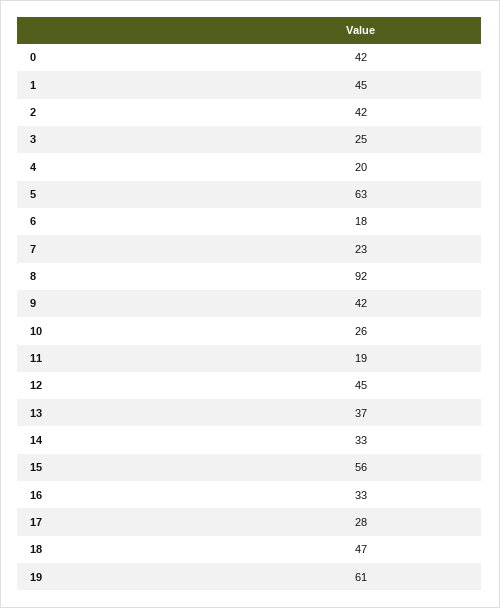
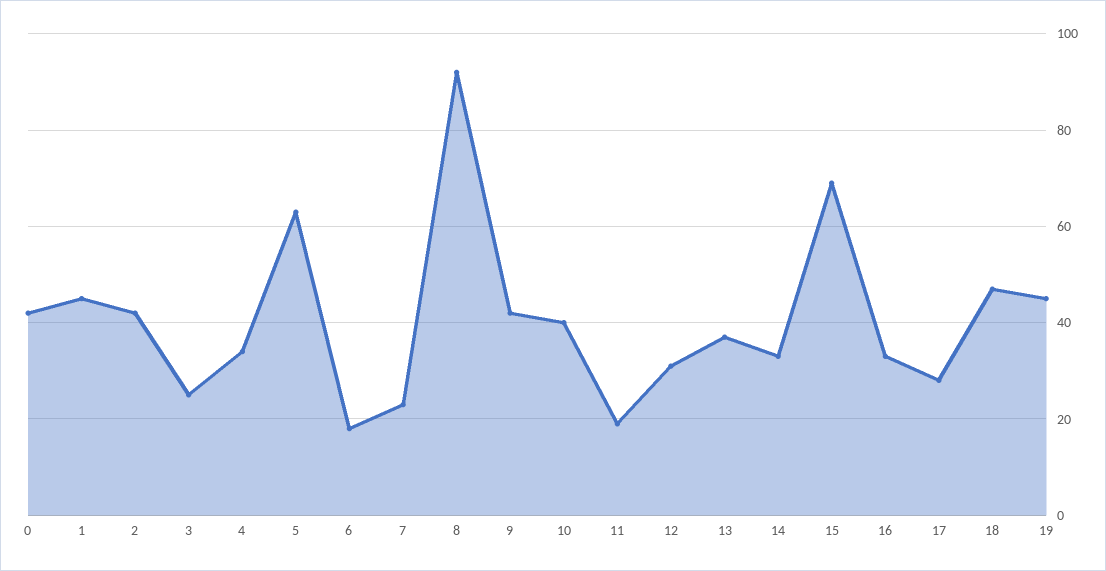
  {
    "0": 42,
    "1": 45,
    "2": 42,
    "3": 25,
-   "4": 20,
+   "4": 35,
    "5": 63,
    "6": 18,
    "7": 23,
    "8": 92,
    "9": 42,
-   "10": 26,
+   "10": 40,
    "11": 19,
-   "12": 45,
+   "12": 30,
    "13": 37,
    "14": 33,
-   "15": 56,
+   "15": 70,
    "16": 33,
    "17": 28,
    "18": 47,
-   "19": 61
+   "19": 45
  }

